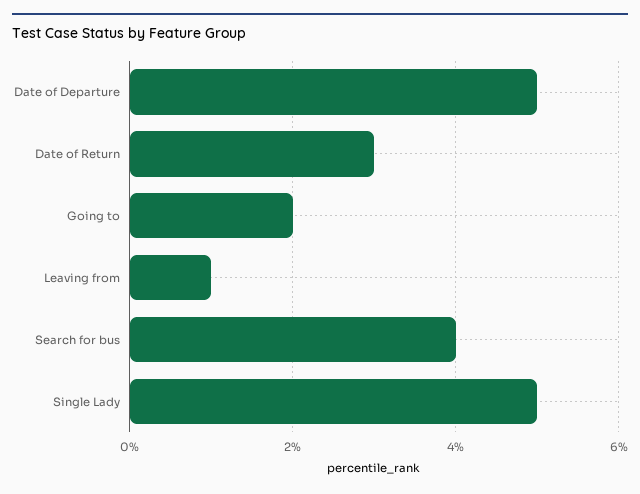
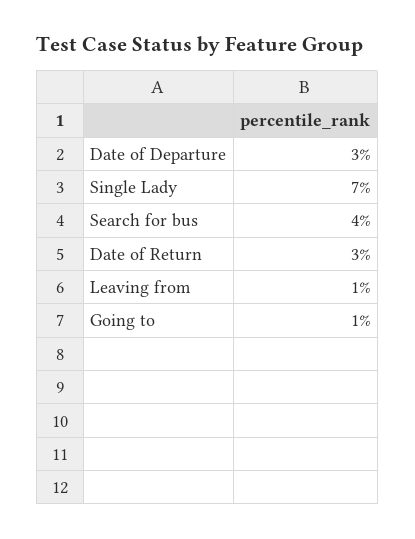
  {
-   "Date of Departure": 5,
+   "Date of Departure": 3,
    "Date of Return": 3,
-   "Going to": 2,
+   "Going to": 1,
    "Leaving from": 1,
    "Search for bus": 4,
-   "Single Lady": 5
+   "Single Lady": 7
  }

